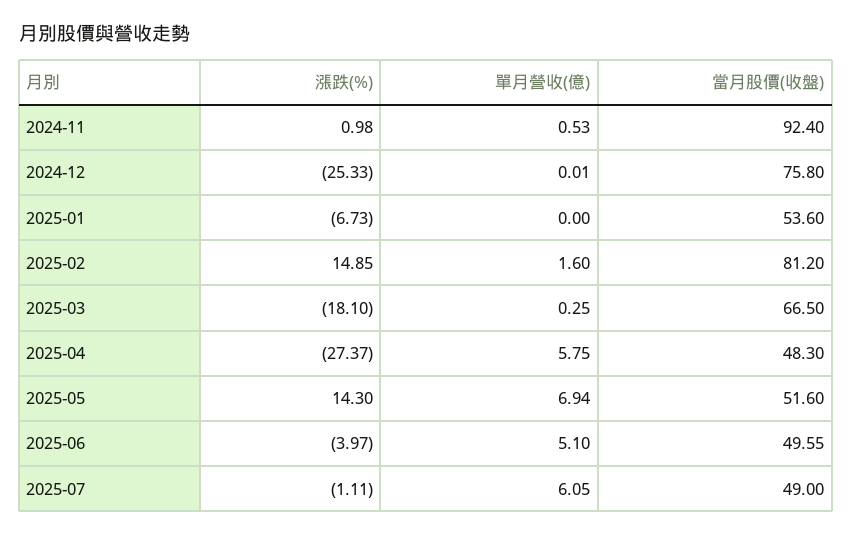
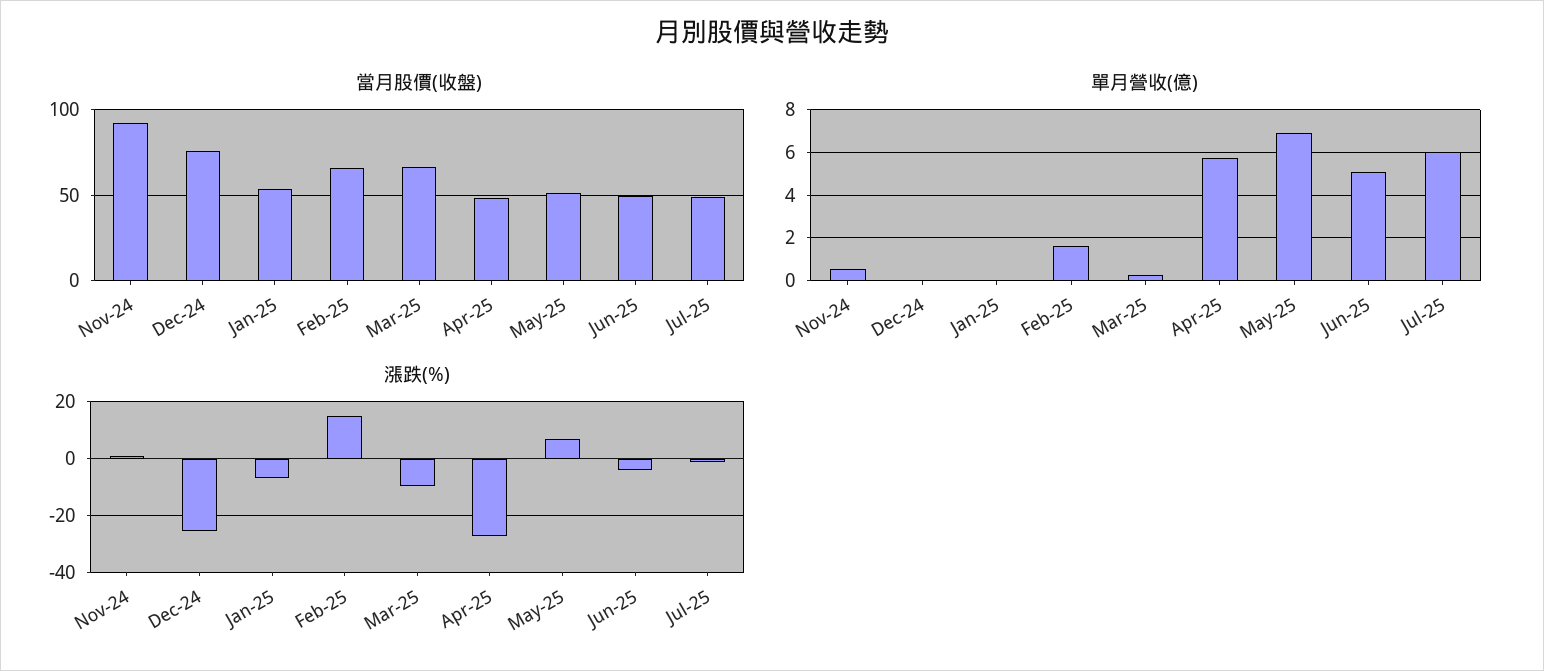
  {
    "漲跌(%)": {
      "2024-11": 0.98,
      "2024-12": -25.33,
      "2025-01": -6.73,
      "2025-02": 14.85,
-     "2025-03": -18.1,
+     "2025-03": -10,
      "2025-04": -27.37,
-     "2025-05": 14.3,
+     "2025-05": 7.5,
      "2025-06": -3.97,
      "2025-07": -1.11
    },
    "單月營收(億)": {
      "2024-11": 0.53,
      "2024-12": 0.01,
      "2025-01": 0,
      "2025-02": 1.6,
      "2025-03": 0.25,
      "2025-04": 5.75,
      "2025-05": 6.94,
      "2025-06": 5.1,
      "2025-07": 6.05
    },
    "當月股價(收盤)": {
      "2024-11": 92.4,
      "2024-12": 75.8,
      "2025-01": 53.6,
-     "2025-02": 81.2,
+     "2025-02": 65,
      "2025-03": 66.5,
      "2025-04": 48.3,
      "2025-05": 51.6,
      "2025-06": 49.55,
      "2025-07": 49
    }
  }

